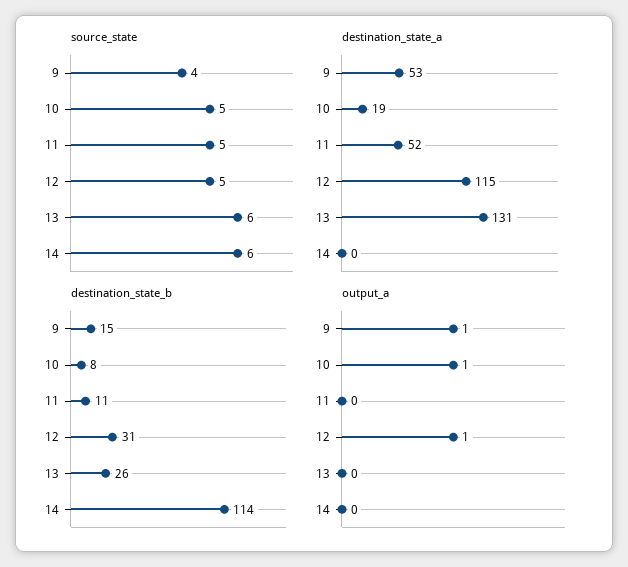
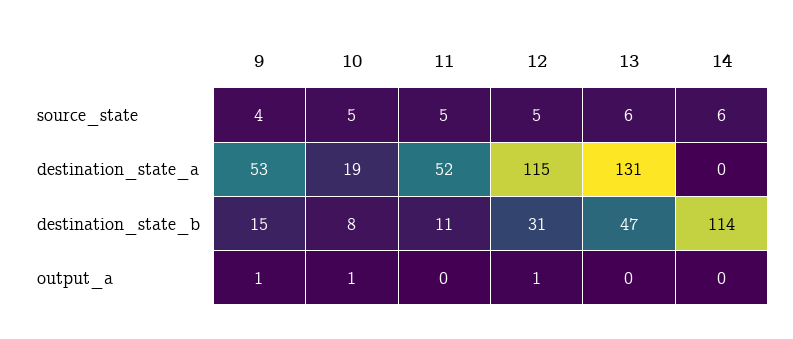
  {
    "source_state": {
      "9": 4,
      "10": 5,
      "11": 5,
      "12": 5,
      "13": 6,
      "14": 6
    },
    "destination_state_a": {
      "9": 53,
      "10": 19,
      "11": 52,
      "12": 115,
      "13": 131,
      "14": 0
    },
    "destination_state_b": {
      "9": 15,
      "10": 8,
      "11": 11,
      "12": 31,
-     "13": 26,
+     "13": 47,
      "14": 114
    },
    "output_a": {
      "9": 1,
      "10": 1,
      "11": 0,
      "12": 1,
      "13": 0,
      "14": 0
    }
  }

